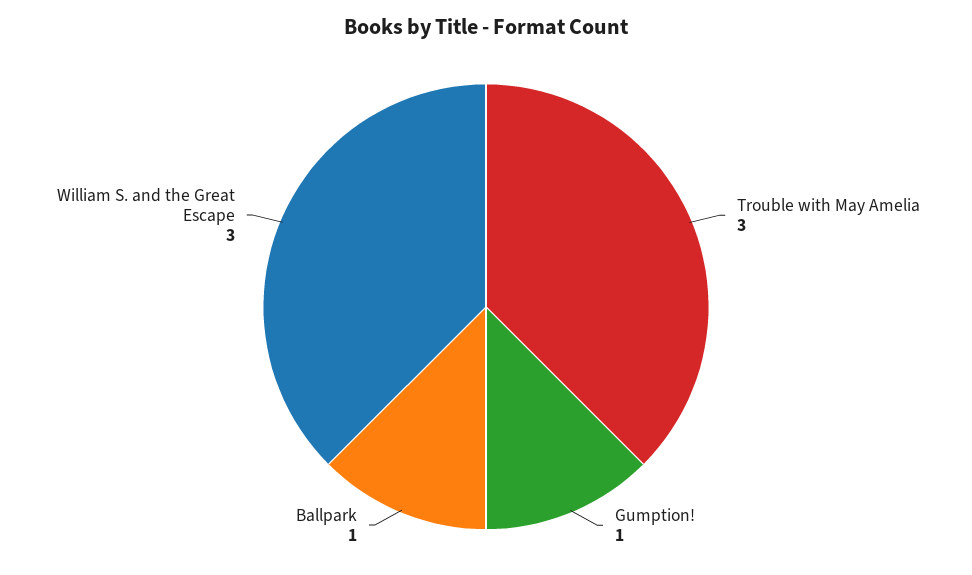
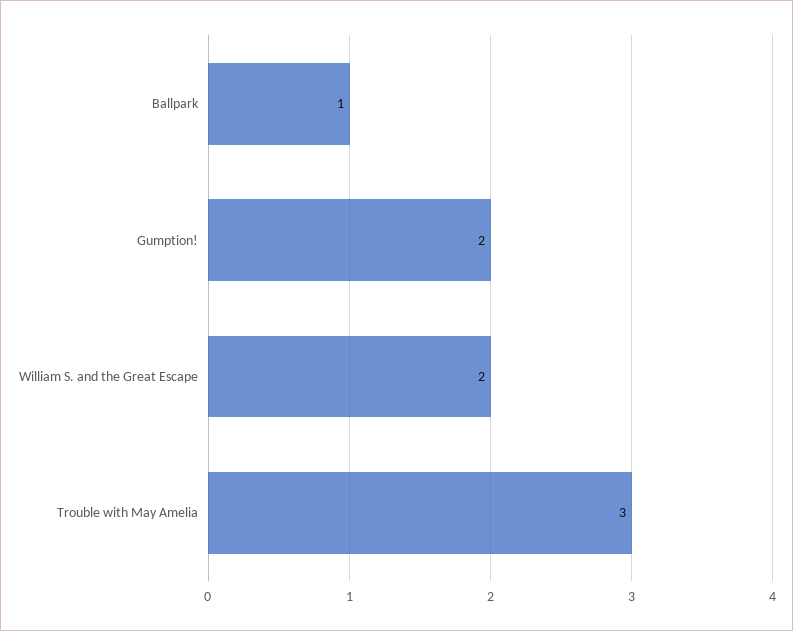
  {
    "Trouble with May Amelia": 3,
-   "Gumption!": 1,
+   "Gumption!": 2,
    "Ballpark": 1,
-   "William S. and the Great Escape": 3
+   "William S. and the Great Escape": 2
  }

